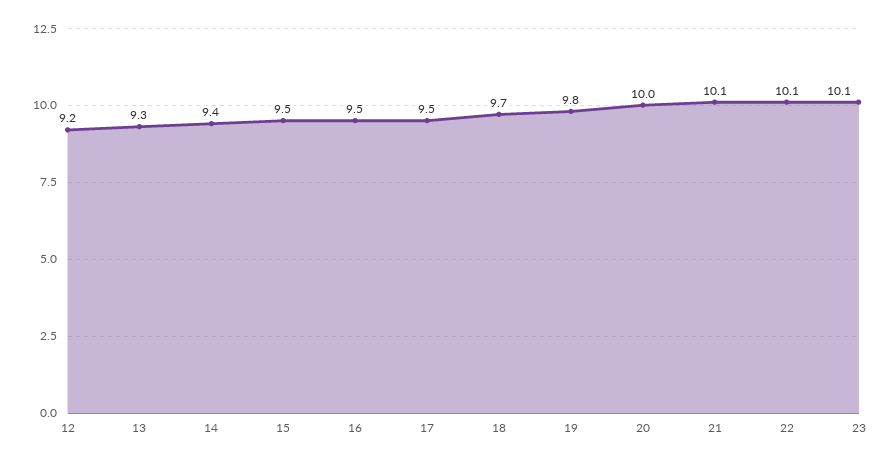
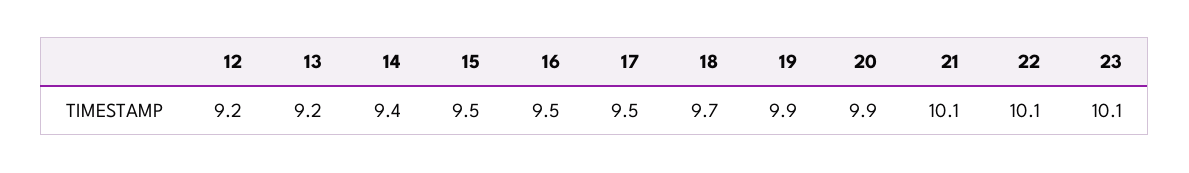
  {
    "12": 9.2,
-   "13": 9.3,
+   "13": 9.2,
    "14": 9.4,
    "15": 9.5,
    "16": 9.5,
    "17": 9.5,
    "18": 9.7,
-   "19": 9.8,
+   "19": 9.9,
-   "20": 10,
+   "20": 9.9,
    "21": 10.1,
    "22": 10.1,
    "23": 10.1
  }

